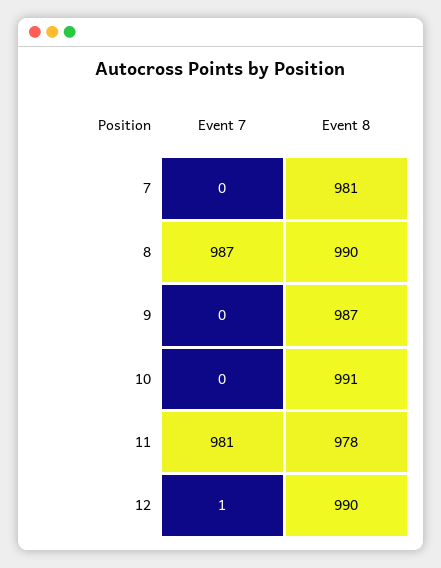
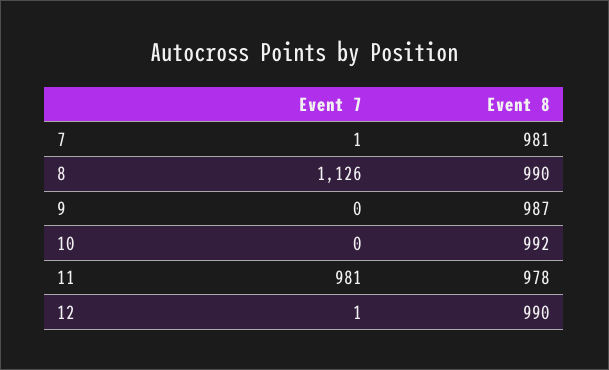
  {
    "Event 7": {
-     "7": 0,
+     "7": 1,
-     "8": 987,
+     "8": 1126,
      "9": 0,
      "10": 0,
      "11": 981,
      "12": 1
    },
    "Event 8": {
      "7": 981,
      "8": 990,
      "9": 987,
-     "10": 991,
+     "10": 992,
      "11": 978,
      "12": 990
    }
  }

